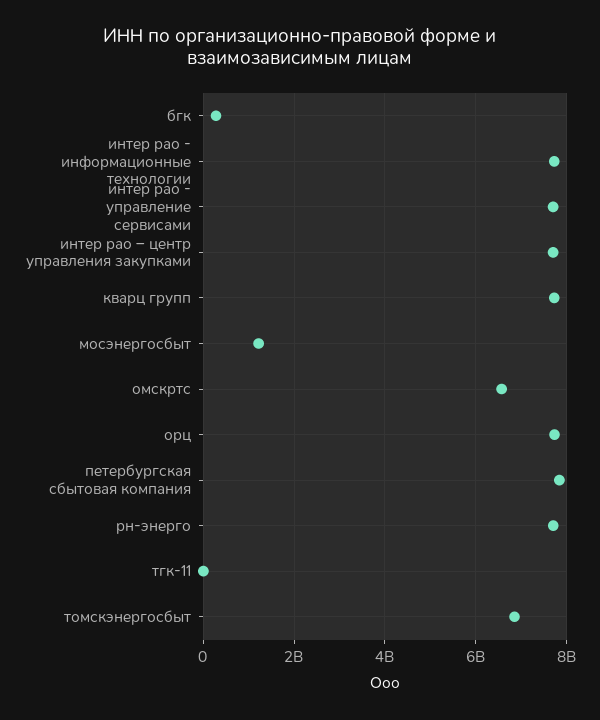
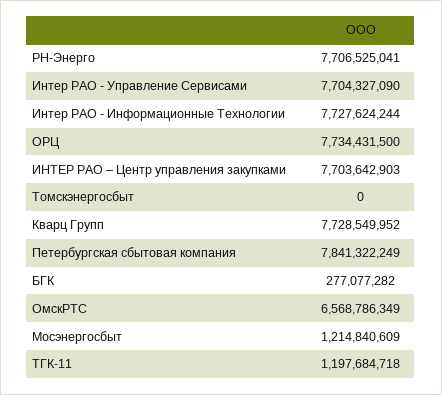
  {
    "бгк": 277077282,
    "интер рао - информационные технологии": 7727624244,
    "интер рао - управление сервисами": 7704327090,
    "интер рао – центр управления закупками": 7703642903,
    "кварц групп": 7728549952,
    "мосэнергосбыт": 1214840609,
    "омскртс": 6568786349,
    "орц": 7734431500,
    "петербургская сбытовая компания": 7841322249,
    "рн-энерго": 7706525041,
-   "тгк-11": 0,
+   "тгк-11": 1197684718,
-   "томскэнергосбыт": 6800000000
+   "томскэнергосбыт": 0
  }

